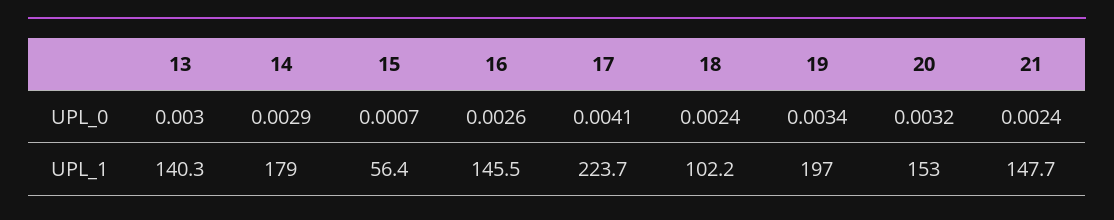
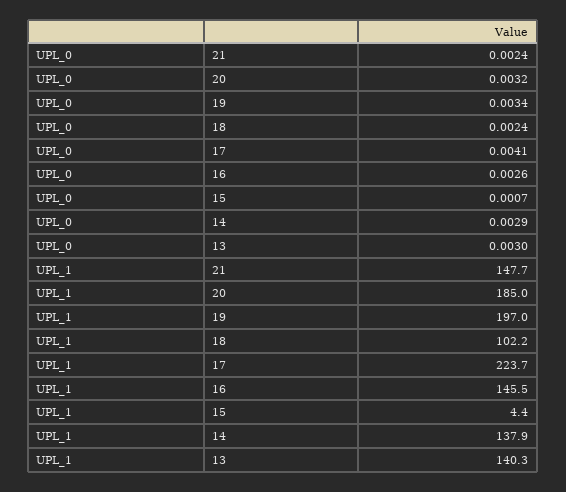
  {
    "13": {
      "UPL_0": 0.003,
      "UPL_1": 140.3
    },
    "14": {
      "UPL_0": 0.0029,
-     "UPL_1": 179
+     "UPL_1": 137.9
    },
    "15": {
      "UPL_0": 0.0007,
-     "UPL_1": 56.4
+     "UPL_1": 4.4
    },
    "16": {
      "UPL_0": 0.0026,
      "UPL_1": 145.5
    },
    "17": {
      "UPL_0": 0.0041,
      "UPL_1": 223.7
    },
    "18": {
      "UPL_0": 0.0024,
      "UPL_1": 102.2
    },
    "19": {
      "UPL_0": 0.0034,
      "UPL_1": 197
    },
    "20": {
      "UPL_0": 0.0032,
-     "UPL_1": 153
+     "UPL_1": 185
    },
    "21": {
      "UPL_0": 0.0024,
      "UPL_1": 147.7
    }
  }

